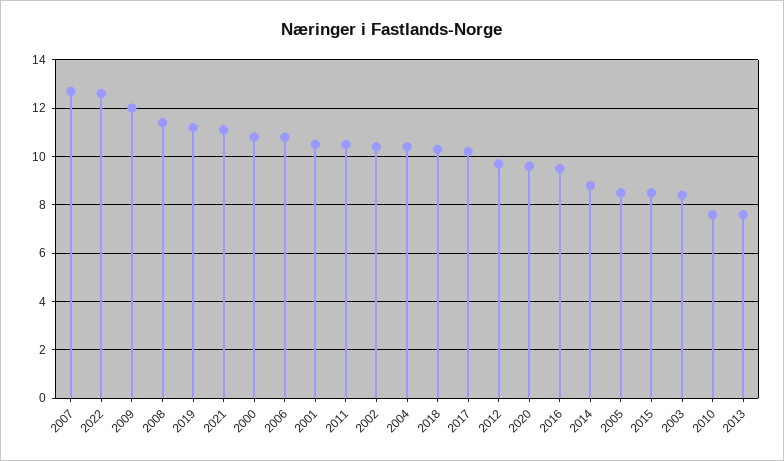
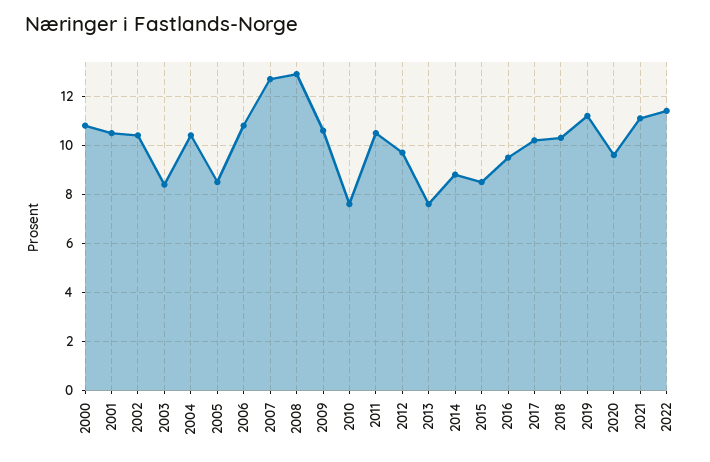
  {
    "2007": 12.5,
-   "2022": 12.5,
+   "2022": 11.5,
-   "2009": 12,
+   "2009": 10.5,
-   "2008": 11.5,
+   "2008": 13,
    "2019": 11,
    "2021": 11,
    "2000": 11,
    "2006": 11,
    "2001": 10.5,
    "2011": 10.5,
    "2002": 10.5,
    "2004": 10.5,
    "2018": 10.5,
    "2017": 10,
    "2012": 9.5,
    "2020": 9.5,
    "2016": 9.5,
    "2014": 9,
    "2005": 8.5,
    "2015": 8.5,
    "2003": 8.5,
    "2010": 7.5,
    "2013": 7.5
  }

